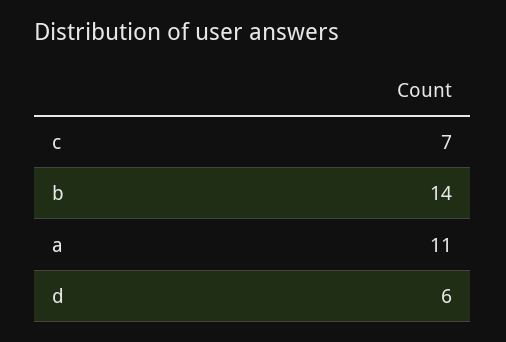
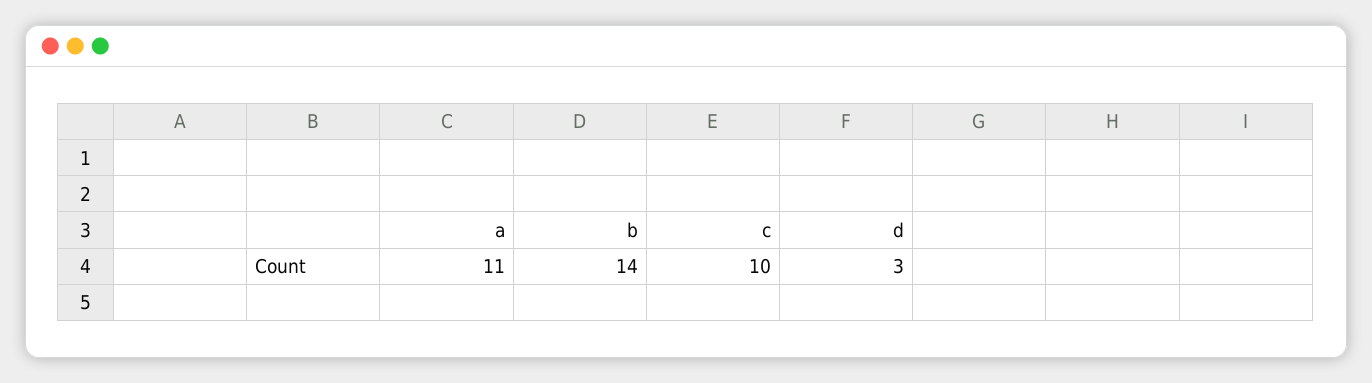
  {
-   "c": 7,
+   "c": 10,
    "b": 14,
    "a": 11,
-   "d": 6
+   "d": 3
  }

